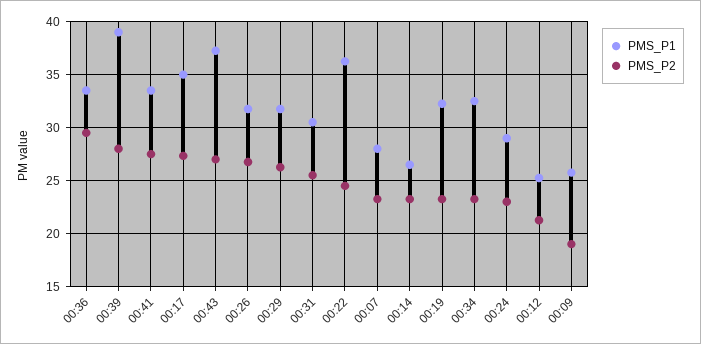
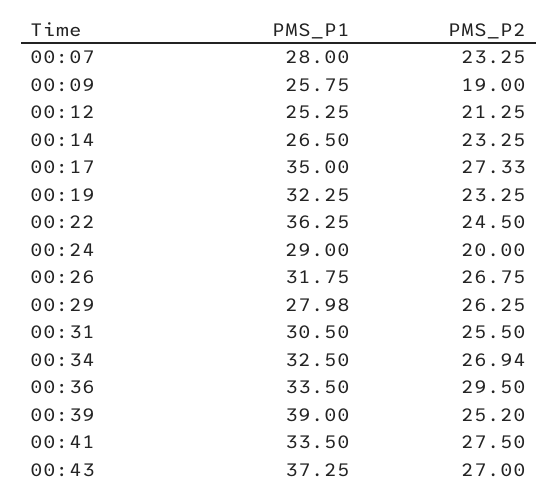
  {
    "PMS_P1": {
      "00:36": 33.5,
      "00:39": 39,
      "00:41": 33.5,
      "00:17": 35,
      "00:43": 37.25,
      "00:26": 31.75,
-     "00:29": 32,
+     "00:29": 27.98,
      "00:31": 30.5,
      "00:22": 36.25,
      "00:07": 28,
      "00:14": 26.5,
      "00:19": 32.25,
      "00:34": 32.5,
      "00:24": 29,
      "00:12": 25.25,
      "00:09": 25.75
    },
    "PMS_P2": {
      "00:36": 29.5,
-     "00:39": 28,
+     "00:39": 25.2,
      "00:41": 27.5,
      "00:17": 27.33,
      "00:43": 27,
      "00:26": 26.75,
      "00:29": 26.25,
      "00:31": 25.5,
      "00:22": 24.5,
      "00:07": 23.25,
      "00:14": 23.25,
      "00:19": 23.25,
-     "00:34": 23,
+     "00:34": 26.94,
-     "00:24": 23,
+     "00:24": 20,
      "00:12": 21.25,
      "00:09": 19
    }
  }

